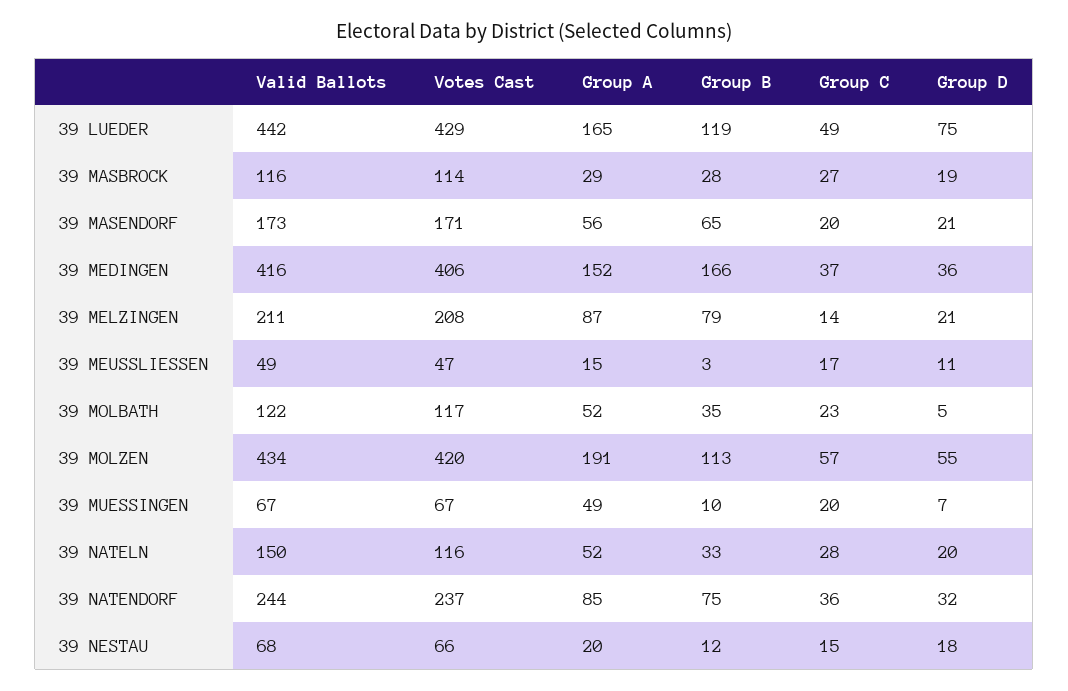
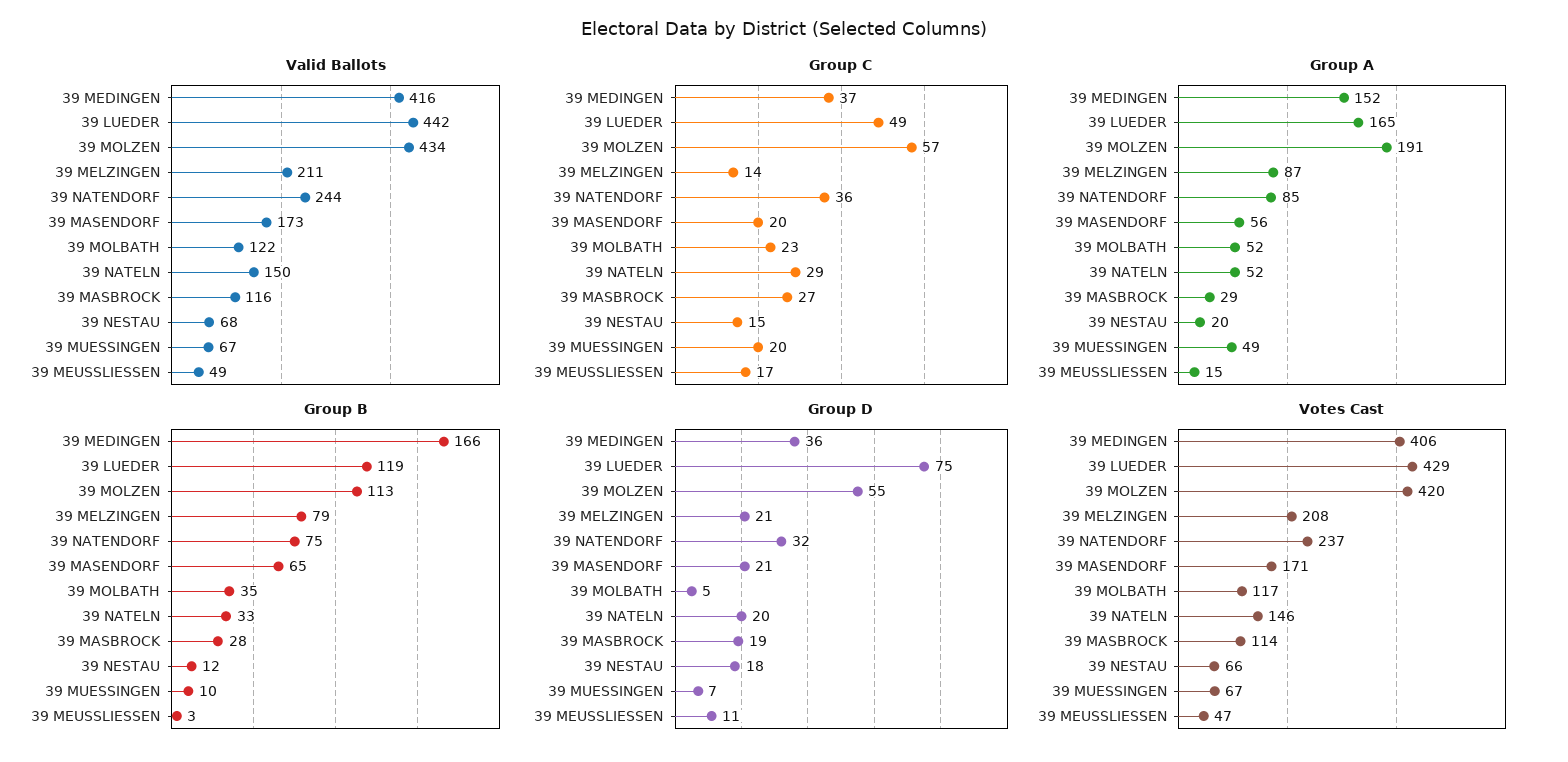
  {
    "Valid Ballots": {
      "39 LUEDER": 442,
      "39 MASBROCK": 116,
      "39 MASENDORF": 173,
      "39 MEDINGEN": 416,
      "39 MELZINGEN": 211,
      "39 MEUSSLIESSEN": 49,
      "39 MOLBATH": 122,
      "39 MOLZEN": 434,
      "39 MUESSINGEN": 67,
      "39 NATELN": 150,
      "39 NATENDORF": 244,
      "39 NESTAU": 68
    },
    "Votes Cast": {
      "39 LUEDER": 429,
      "39 MASBROCK": 114,
      "39 MASENDORF": 171,
      "39 MEDINGEN": 406,
      "39 MELZINGEN": 208,
      "39 MEUSSLIESSEN": 47,
      "39 MOLBATH": 117,
      "39 MOLZEN": 420,
      "39 MUESSINGEN": 67,
-     "39 NATELN": 116,
+     "39 NATELN": 146,
      "39 NATENDORF": 237,
      "39 NESTAU": 66
    },
    "Group A": {
      "39 LUEDER": 165,
      "39 MASBROCK": 29,
      "39 MASENDORF": 56,
      "39 MEDINGEN": 152,
      "39 MELZINGEN": 87,
      "39 MEUSSLIESSEN": 15,
      "39 MOLBATH": 52,
      "39 MOLZEN": 191,
      "39 MUESSINGEN": 49,
      "39 NATELN": 52,
      "39 NATENDORF": 85,
      "39 NESTAU": 20
    },
    "Group B": {
      "39 LUEDER": 119,
      "39 MASBROCK": 28,
      "39 MASENDORF": 65,
      "39 MEDINGEN": 166,
      "39 MELZINGEN": 79,
      "39 MEUSSLIESSEN": 3,
      "39 MOLBATH": 35,
      "39 MOLZEN": 113,
      "39 MUESSINGEN": 10,
      "39 NATELN": 33,
      "39 NATENDORF": 75,
      "39 NESTAU": 12
    },
    "Group C": {
      "39 LUEDER": 49,
      "39 MASBROCK": 27,
      "39 MASENDORF": 20,
      "39 MEDINGEN": 37,
      "39 MELZINGEN": 14,
      "39 MEUSSLIESSEN": 17,
      "39 MOLBATH": 23,
      "39 MOLZEN": 57,
      "39 MUESSINGEN": 20,
-     "39 NATELN": 28,
+     "39 NATELN": 29,
      "39 NATENDORF": 36,
      "39 NESTAU": 15
    },
    "Group D": {
      "39 LUEDER": 75,
      "39 MASBROCK": 19,
      "39 MASENDORF": 21,
      "39 MEDINGEN": 36,
      "39 MELZINGEN": 21,
      "39 MEUSSLIESSEN": 11,
      "39 MOLBATH": 5,
      "39 MOLZEN": 55,
      "39 MUESSINGEN": 7,
      "39 NATELN": 20,
      "39 NATENDORF": 32,
      "39 NESTAU": 18
    }
  }

